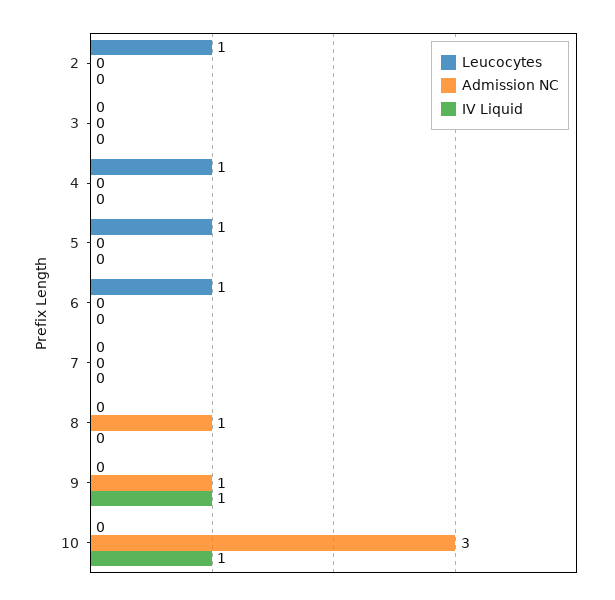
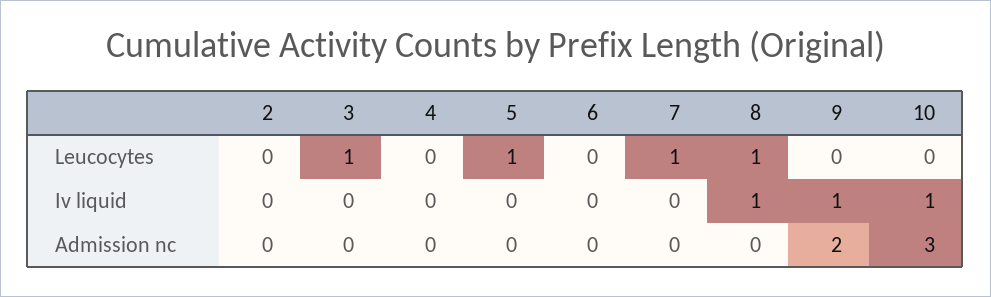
  {
    "Leucocytes": {
-     "2": 1,
+     "2": 0,
-     "3": 0,
+     "3": 1,
-     "4": 1,
+     "4": 0,
      "5": 1,
-     "6": 1,
+     "6": 0,
-     "7": 0,
+     "7": 1,
-     "8": 0,
+     "8": 1,
      "9": 0,
      "10": 0
    },
    "Admission NC": {
      "2": 0,
      "3": 0,
      "4": 0,
      "5": 0,
      "6": 0,
      "7": 0,
-     "8": 1,
+     "8": 0,
-     "9": 1,
+     "9": 2,
      "10": 3
    },
    "IV Liquid": {
      "2": 0,
      "3": 0,
      "4": 0,
      "5": 0,
      "6": 0,
      "7": 0,
-     "8": 0,
+     "8": 1,
      "9": 1,
      "10": 1
    }
  }

